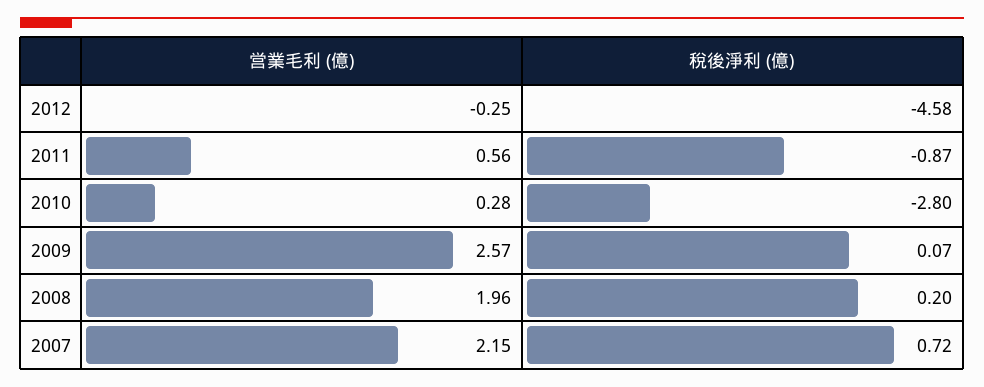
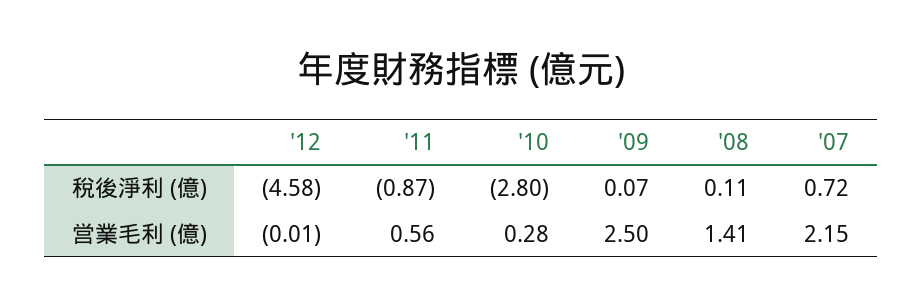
  {
    "営業毛利 (億)": {
-     "2012": -0.25,
+     "2012": -0.01,
      "2011": 0.56,
      "2010": 0.28,
-     "2009": 2.57,
+     "2009": 2.5,
-     "2008": 1.96,
+     "2008": 1.41,
      "2007": 2.15
    },
    "稅後淨利 (億)": {
      "2012": -4.58,
      "2011": -0.87,
      "2010": -2.8,
      "2009": 0.07,
-     "2008": 0.2,
+     "2008": 0.11,
      "2007": 0.72
    }
  }

